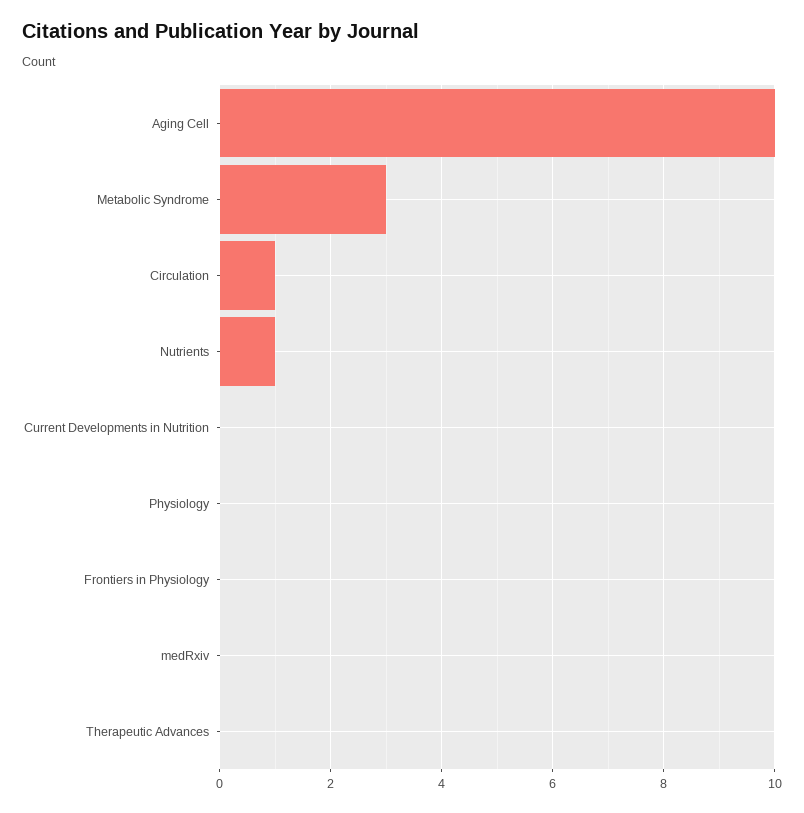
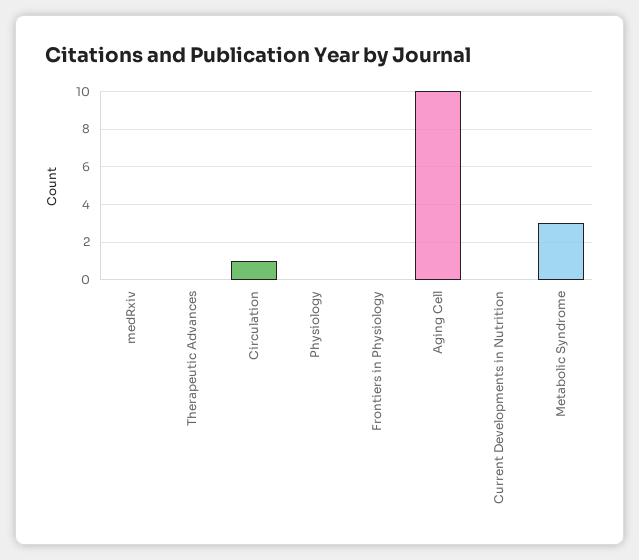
  {
    "Aging Cell": 10,
    "Metabolic Syndrome": 3,
    "Circulation": 1,
-   "Nutrients": 1,
    "Current Developments in Nutrition": 0,
    "Physiology": 0,
    "Frontiers in Physiology": 0,
    "medRxiv": 0,
    "Therapeutic Advances": 0
  }

